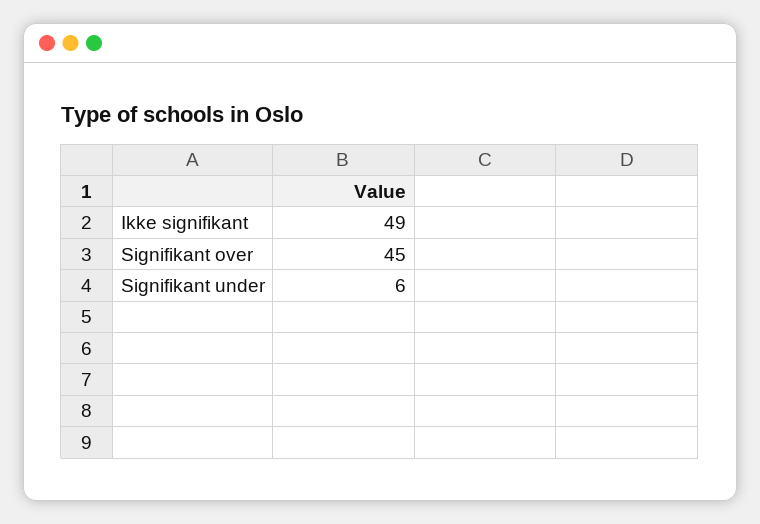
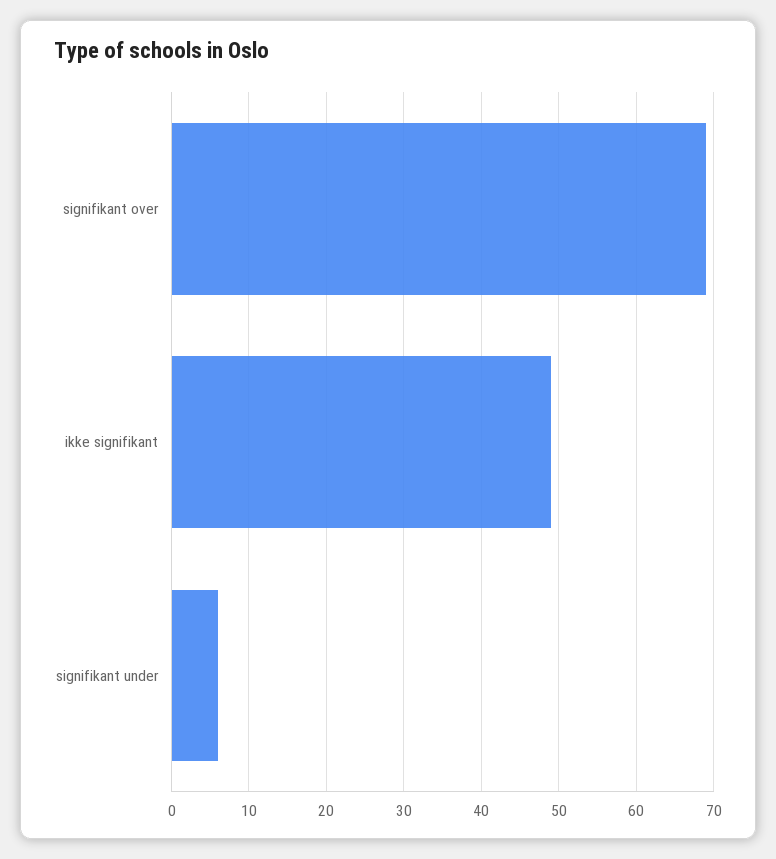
  {
    "Ikke signifikant": 49,
-   "Signifikant over": 45,
+   "Signifikant over": 69,
    "Signifikant under": 6
  }

